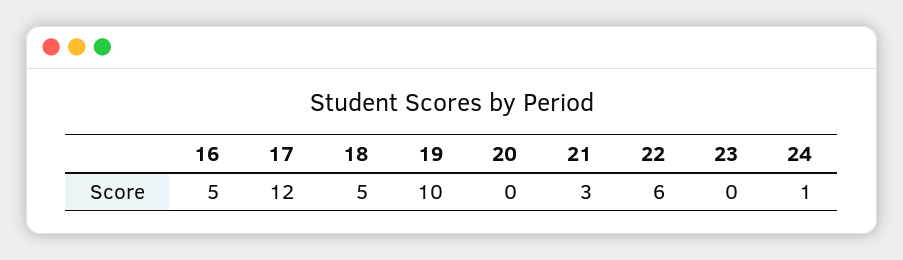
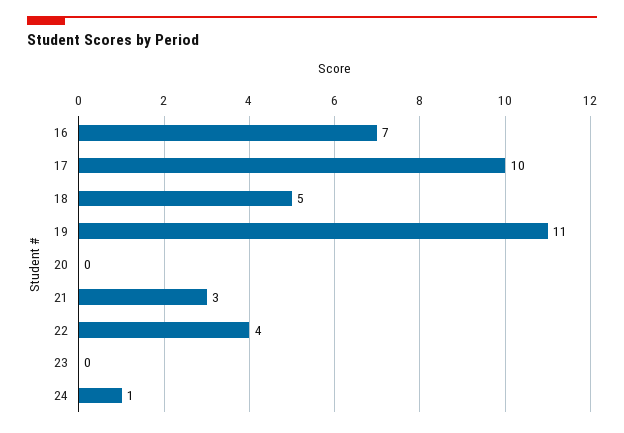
  {
-   "16": 5,
+   "16": 7,
-   "17": 12,
+   "17": 10,
    "18": 5,
-   "19": 10,
+   "19": 11,
    "20": 0,
    "21": 3,
-   "22": 6,
+   "22": 4,
    "23": 0,
    "24": 1
  }

